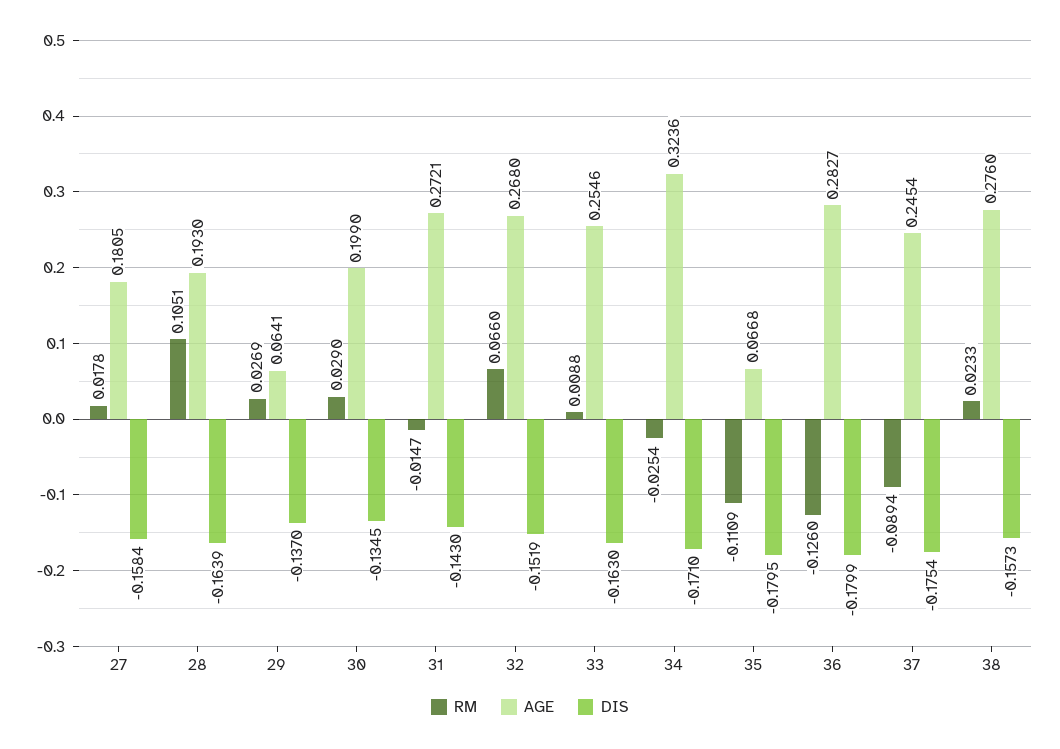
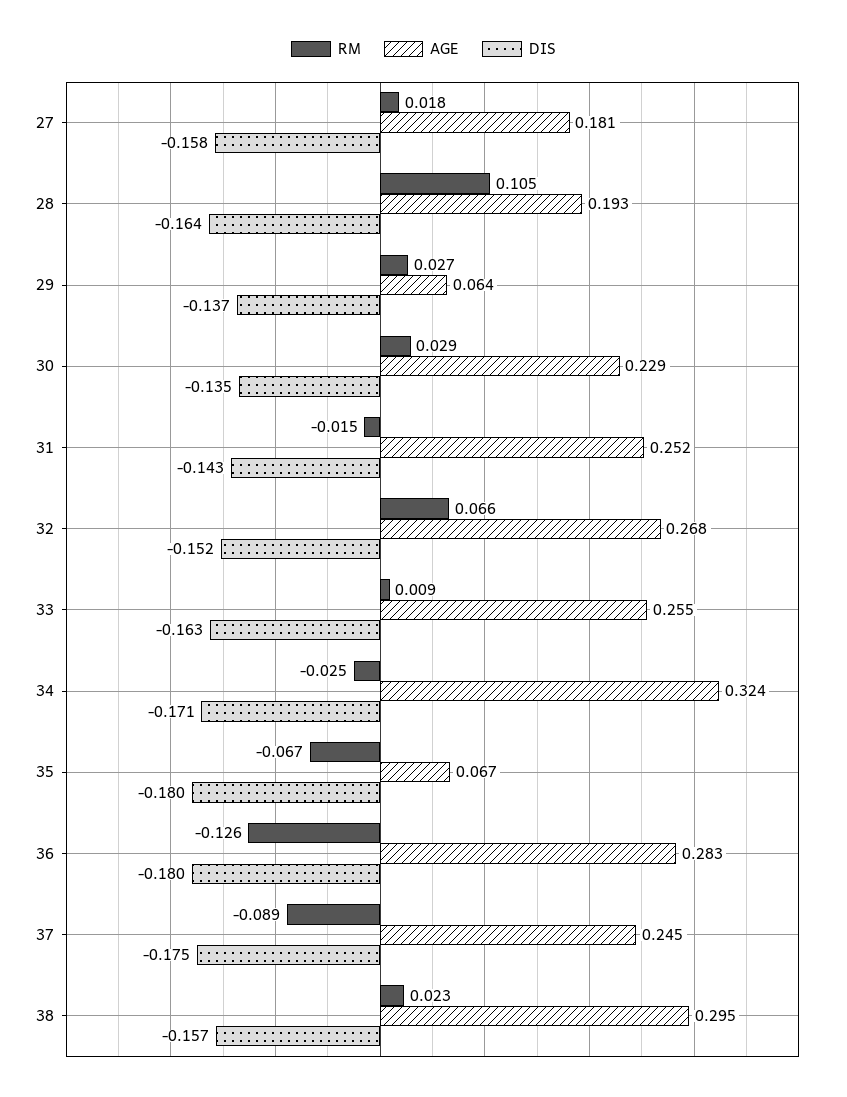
  {
    "RM": {
      "27": 0.0178,
      "28": 0.1051,
      "29": 0.0269,
      "30": 0.029,
      "31": -0.0147,
      "32": 0.066,
      "33": 0.0088,
      "34": -0.0254,
-     "35": -0.1109,
+     "35": -0.067,
      "36": -0.126,
      "37": -0.0894,
      "38": 0.0233
    },
    "AGE": {
      "27": 0.1805,
      "28": 0.193,
      "29": 0.0641,
-     "30": 0.199,
+     "30": 0.229,
-     "31": 0.2721,
+     "31": 0.252,
      "32": 0.268,
      "33": 0.2546,
      "34": 0.3236,
      "35": 0.0668,
      "36": 0.2827,
      "37": 0.2454,
-     "38": 0.276
+     "38": 0.295
    },
    "DIS": {
      "27": -0.1584,
      "28": -0.1639,
      "29": -0.137,
      "30": -0.1345,
      "31": -0.143,
      "32": -0.1519,
      "33": -0.163,
      "34": -0.171,
      "35": -0.1795,
      "36": -0.1799,
      "37": -0.1754,
      "38": -0.1573
    }
  }

